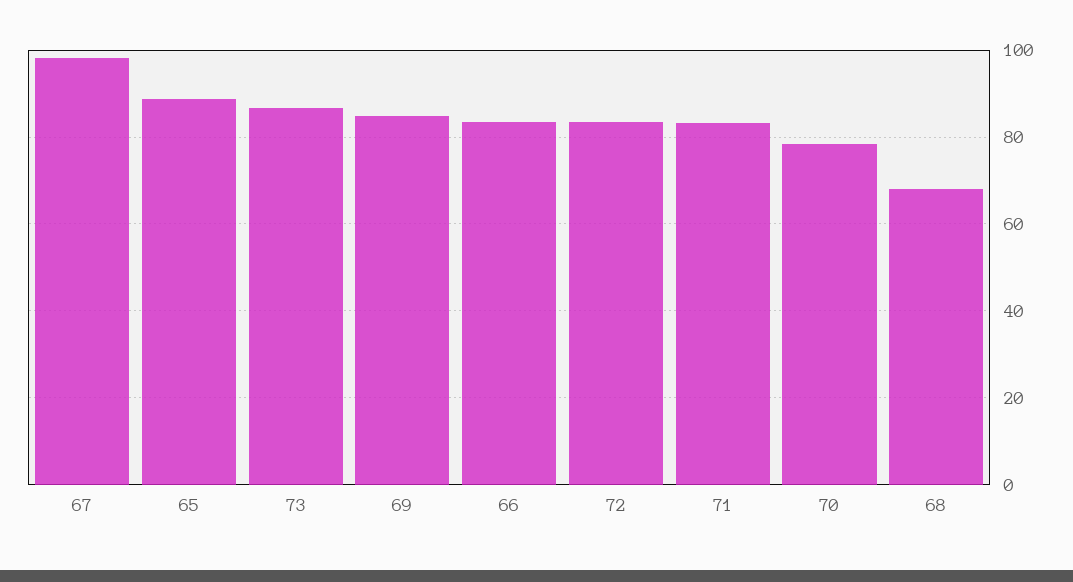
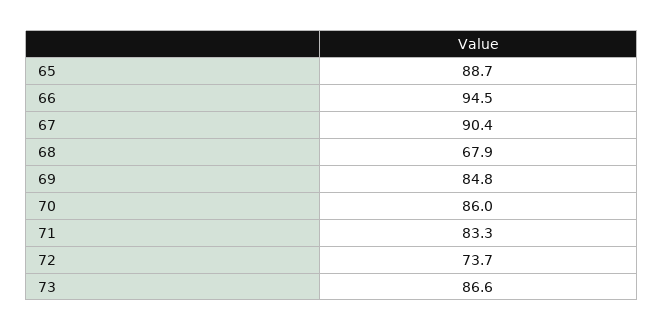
  {
-   "67": 98,
+   "67": 90.4,
    "65": 88.7,
    "73": 86.6,
    "69": 84.8,
-   "66": 84,
+   "66": 94.5,
-   "72": 84,
+   "72": 73.7,
    "71": 83.3,
-   "70": 78,
+   "70": 86,
    "68": 67.9
  }

